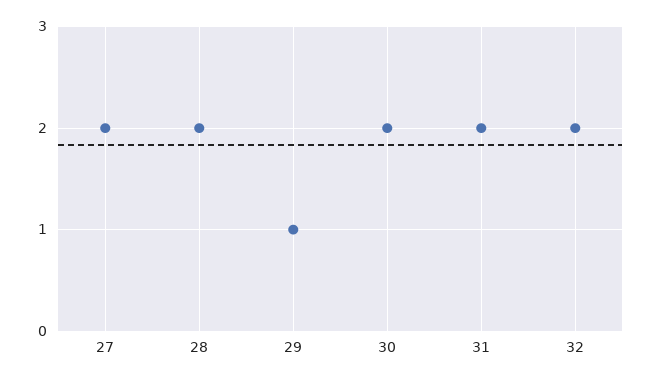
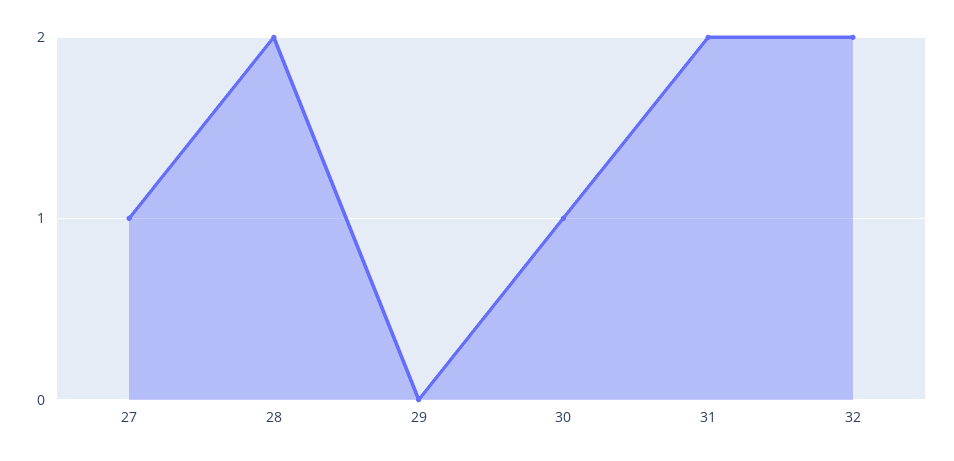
  {
-   "27": 2,
+   "27": 1,
    "28": 2,
-   "29": 1,
+   "29": 0,
-   "30": 2,
+   "30": 1,
    "31": 2,
    "32": 2
  }

